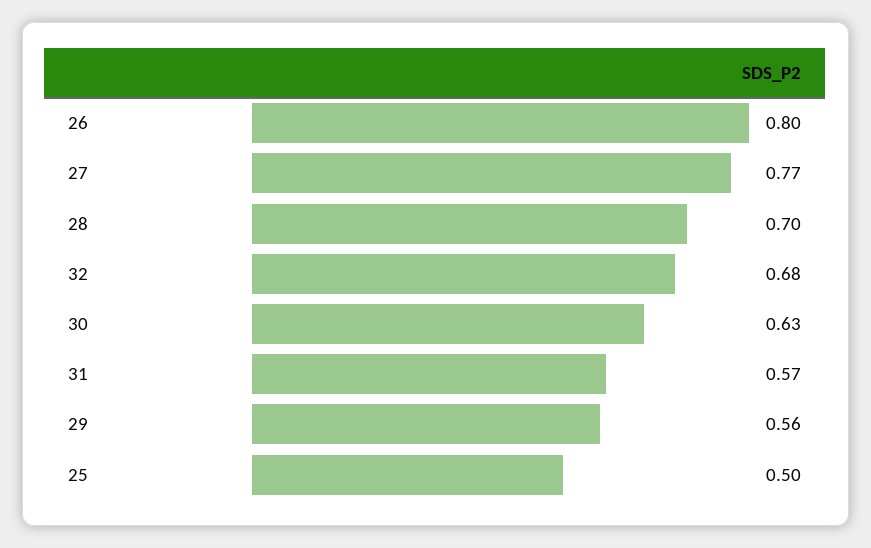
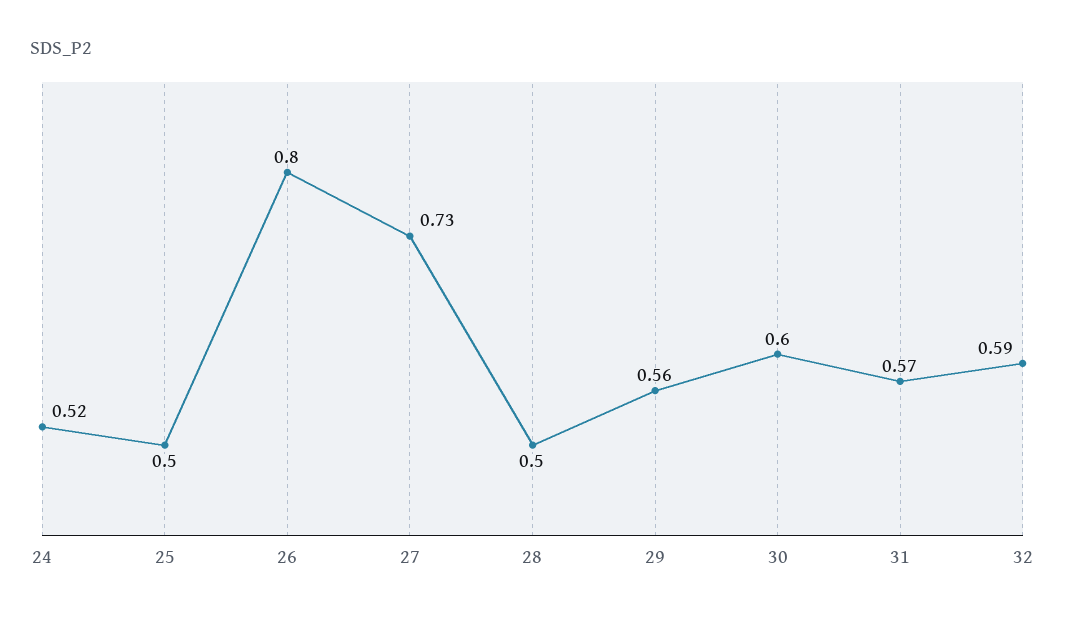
  {
    "26": 0.8,
-   "27": 0.77,
+   "27": 0.73,
-   "28": 0.7,
+   "28": 0.5,
-   "32": 0.68,
+   "32": 0.59,
-   "30": 0.63,
+   "30": 0.6,
    "31": 0.57,
    "29": 0.56,
-   "25": 0.5
+   "25": 0.5,
+   "24": 0.52
  }

